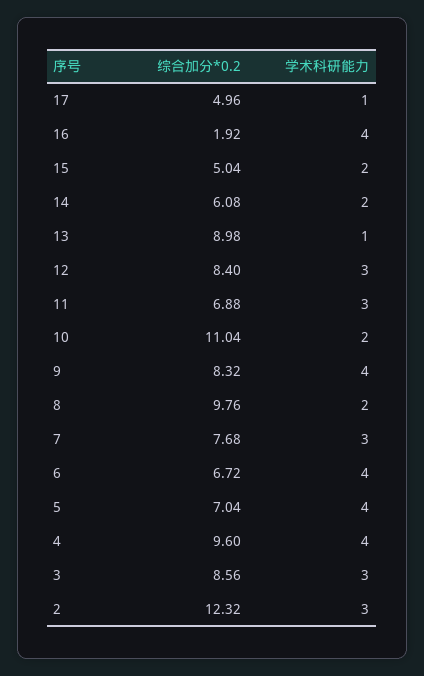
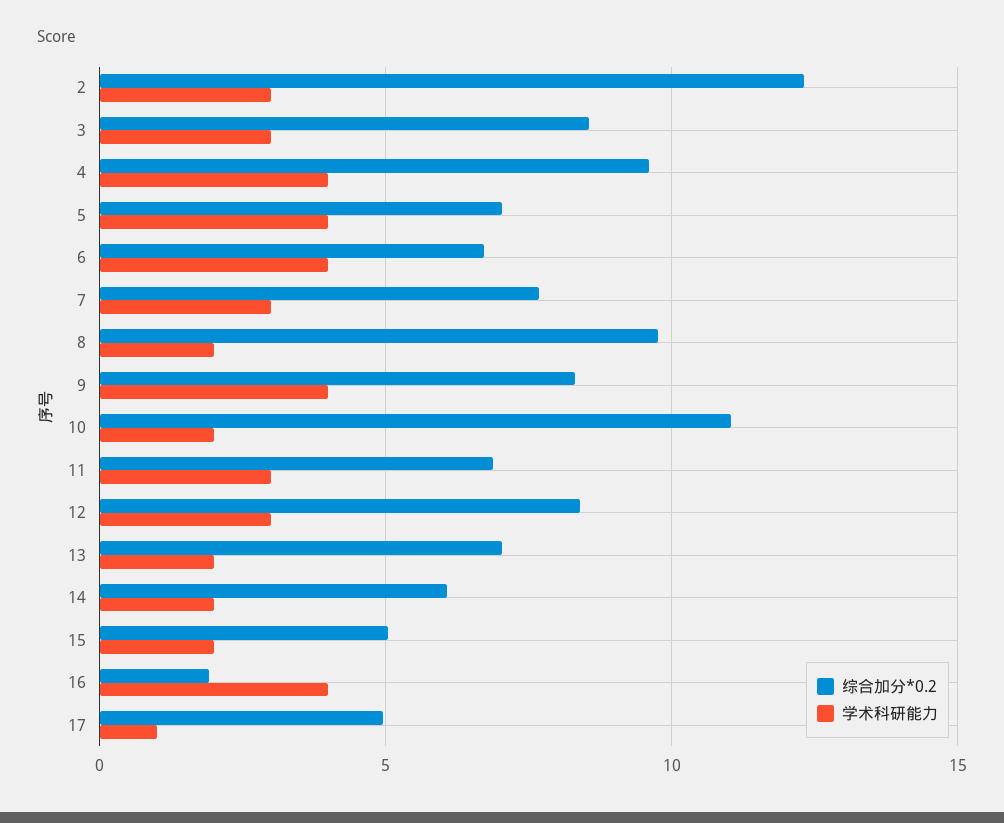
  {
    "综合加分*0.2": {
      "17": 4.96,
      "16": 1.92,
      "15": 5.04,
      "14": 6.08,
-     "13": 8.98,
+     "13": 7,
      "12": 8.4,
      "11": 6.88,
      "10": 11.04,
      "9": 8.32,
      "8": 9.76,
      "7": 7.68,
      "6": 6.72,
      "5": 7.04,
      "4": 9.6,
      "3": 8.56,
      "2": 12.32
    },
    "学术科研能力": {
      "17": 1,
      "16": 4,
      "15": 2,
      "14": 2,
-     "13": 1,
+     "13": 2,
      "12": 3,
      "11": 3,
      "10": 2,
      "9": 4,
      "8": 2,
      "7": 3,
      "6": 4,
      "5": 4,
      "4": 4,
      "3": 3,
      "2": 3
    }
  }

